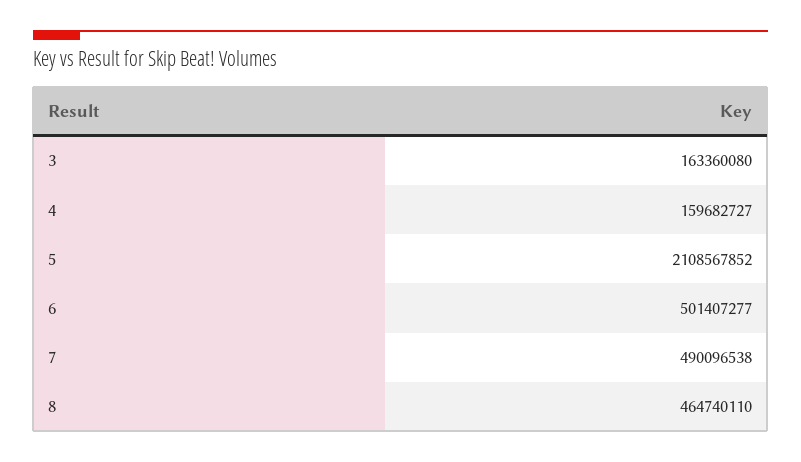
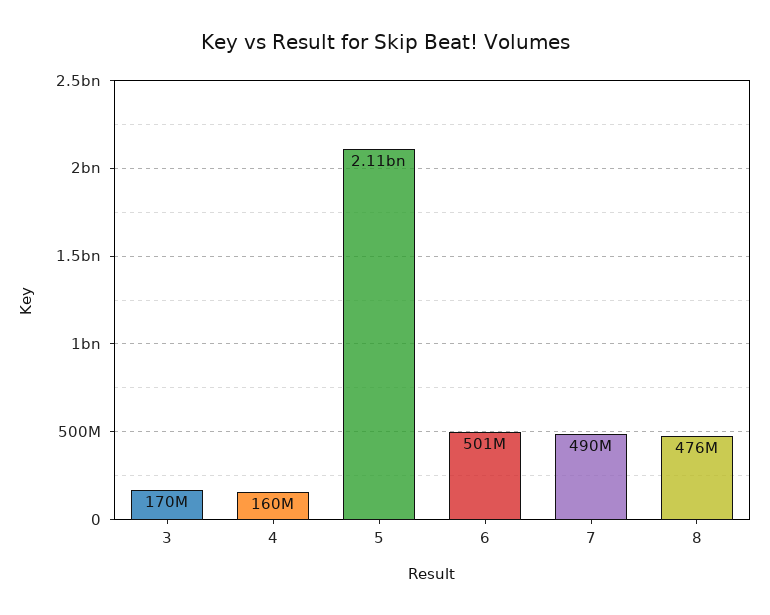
  {
-   "3": 163360080,
+   "3": 170000000,
    "4": 159682727,
    "5": 2108567852,
    "6": 501407277,
    "7": 490096538,
-   "8": 464740110
+   "8": 476000000
  }

